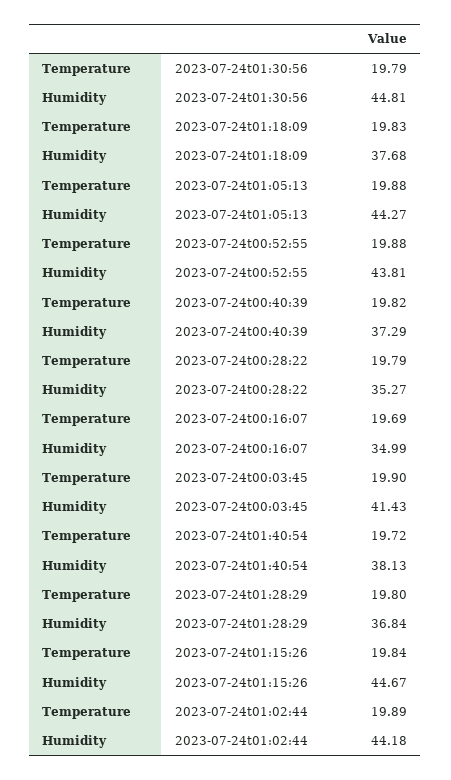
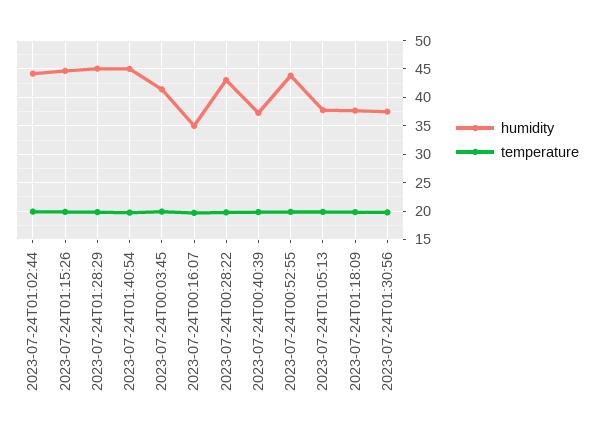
  {
    "Temperature": {
      "2023-07-24t01:30:56": 19.79,
      "2023-07-24t01:18:09": 19.83,
      "2023-07-24t01:05:13": 19.88,
      "2023-07-24t00:52:55": 19.88,
      "2023-07-24t00:40:39": 19.82,
      "2023-07-24t00:28:22": 19.79,
      "2023-07-24t00:16:07": 19.69,
      "2023-07-24t00:03:45": 19.9,
      "2023-07-24t01:40:54": 19.72,
      "2023-07-24t01:28:29": 19.8,
      "2023-07-24t01:15:26": 19.84,
      "2023-07-24t01:02:44": 19.89
    },
    "Humidity": {
-     "2023-07-24t01:30:56": 44.81,
+     "2023-07-24t01:30:56": 37.5,
      "2023-07-24t01:18:09": 37.68,
-     "2023-07-24t01:05:13": 44.27,
+     "2023-07-24t01:05:13": 37.5,
      "2023-07-24t00:52:55": 43.81,
      "2023-07-24t00:40:39": 37.29,
-     "2023-07-24t00:28:22": 35.27,
+     "2023-07-24t00:28:22": 42.5,
      "2023-07-24t00:16:07": 34.99,
      "2023-07-24t00:03:45": 41.43,
-     "2023-07-24t01:40:54": 38.13,
+     "2023-07-24t01:40:54": 45,
-     "2023-07-24t01:28:29": 36.84,
+     "2023-07-24t01:28:29": 45,
      "2023-07-24t01:15:26": 44.67,
      "2023-07-24t01:02:44": 44.18
    }
  }

